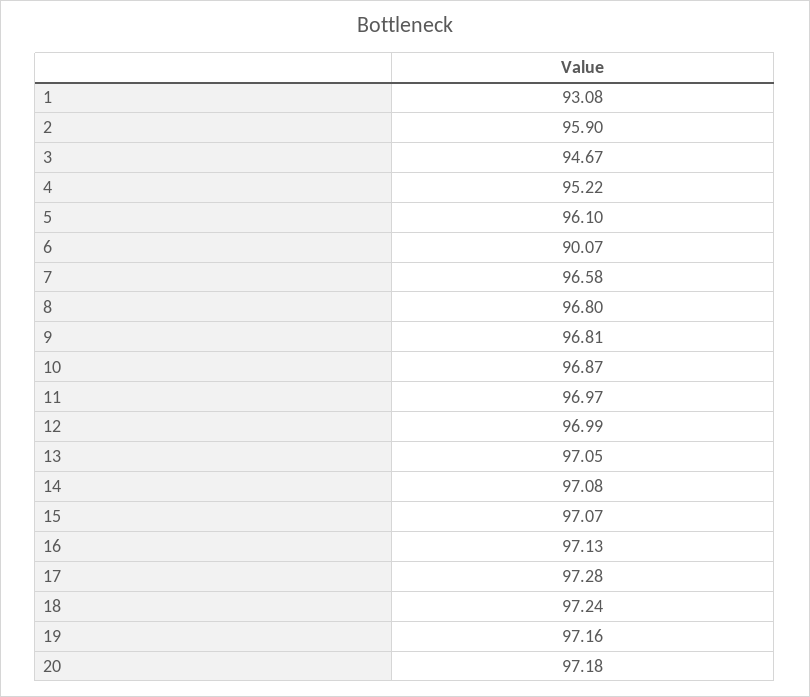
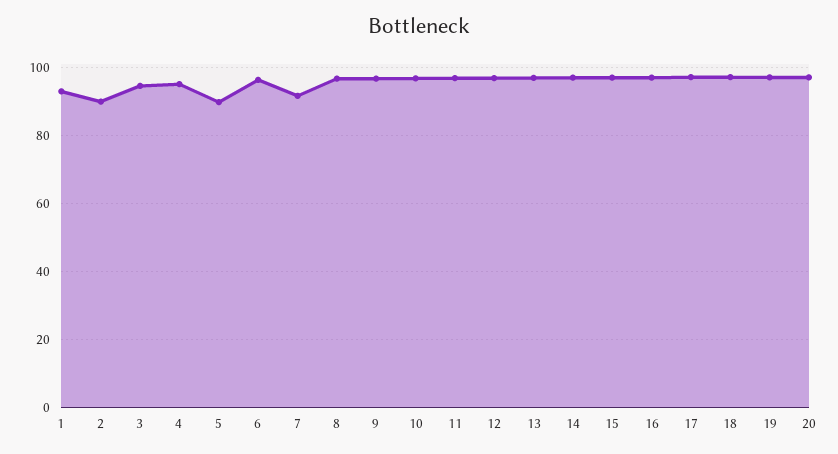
  {
    "1": 93.08,
-   "2": 95.9,
+   "2": 90,
    "3": 94.67,
    "4": 95.22,
-   "5": 96.1,
+   "5": 90,
-   "6": 90.07,
+   "6": 96,
-   "7": 96.58,
+   "7": 92,
    "8": 96.8,
    "9": 96.81,
    "10": 96.87,
    "11": 96.97,
    "12": 96.99,
    "13": 97.05,
    "14": 97.08,
    "15": 97.07,
    "16": 97.13,
    "17": 97.28,
    "18": 97.24,
    "19": 97.16,
    "20": 97.18
  }

